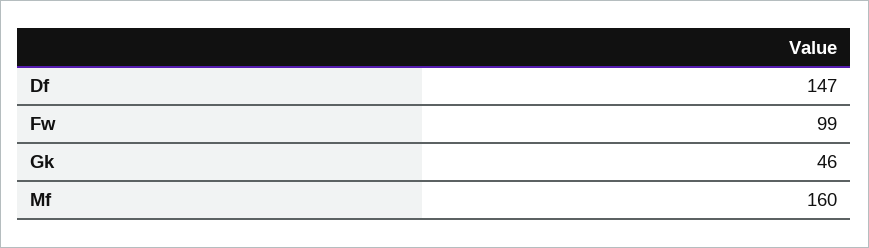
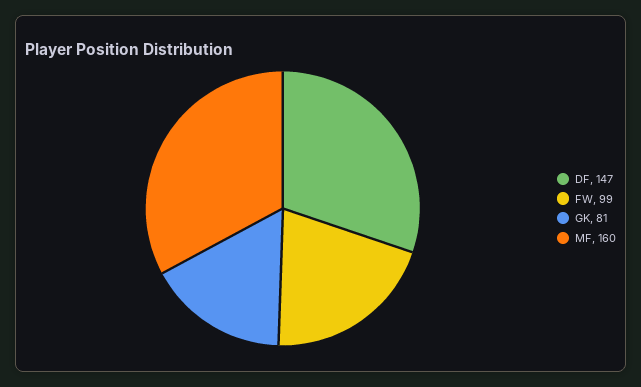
  {
    "Df": 147,
    "Fw": 99,
-   "Gk": 46,
+   "Gk": 81,
    "Mf": 160
  }

